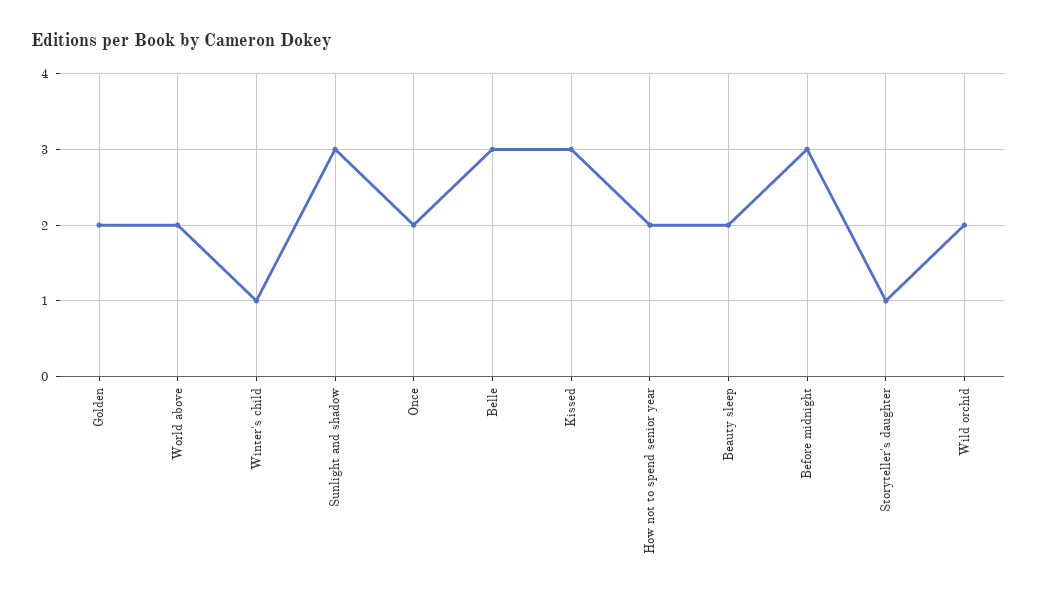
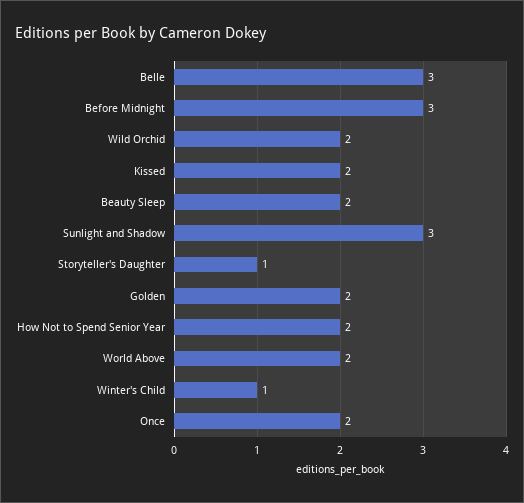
  {
    "Golden": 2,
    "World above": 2,
    "Winter's child": 1,
    "Sunlight and shadow": 3,
    "Once": 2,
    "Belle": 3,
-   "Kissed": 3,
+   "Kissed": 2,
    "How not to spend senior year": 2,
    "Beauty sleep": 2,
    "Before midnight": 3,
    "Storyteller's daughter": 1,
    "Wild orchid": 2
  }

